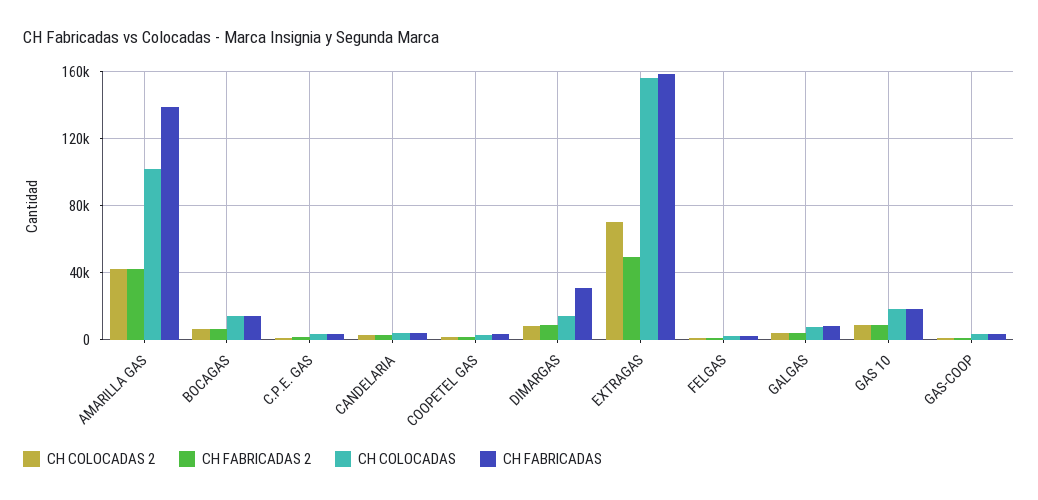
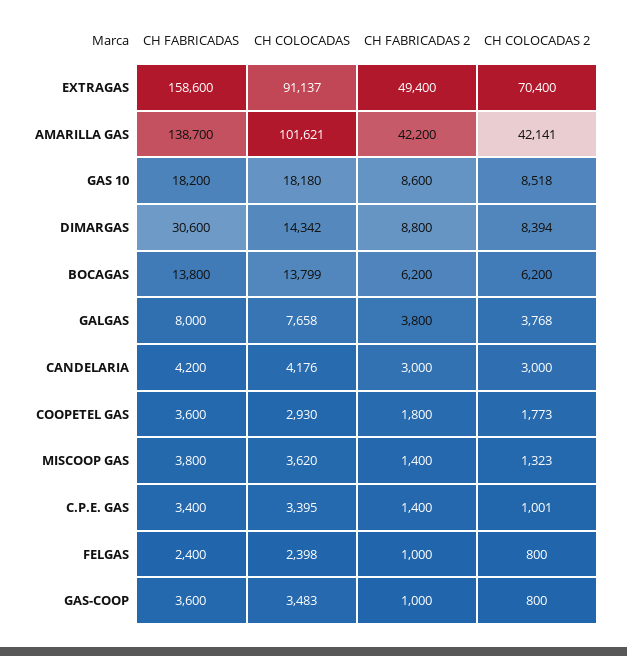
  {
    "CH COLOCADAS 2": {
      "AMARILLA GAS": 42141,
      "BOCAGAS": 6200,
      "C.P.E. GAS": 1001,
      "CANDELARIA": 3000,
      "COOPETEL GAS": 1773,
      "DIMARGAS": 8394,
      "EXTRAGAS": 70400,
      "FELGAS": 800,
      "GALGAS": 3768,
      "GAS 10": 8518,
-     "GAS-COOP": 800
+     "GAS-COOP": 800,
+     "MISCOOP GAS": 1323
    },
    "CH FABRICADAS 2": {
      "AMARILLA GAS": 42200,
      "BOCAGAS": 6200,
      "C.P.E. GAS": 1400,
      "CANDELARIA": 3000,
      "COOPETEL GAS": 1800,
      "DIMARGAS": 8800,
      "EXTRAGAS": 49400,
      "FELGAS": 1000,
      "GALGAS": 3800,
      "GAS 10": 8600,
-     "GAS-COOP": 1000
+     "GAS-COOP": 1000,
+     "MISCOOP GAS": 1400
    },
    "CH COLOCADAS": {
      "AMARILLA GAS": 101621,
      "BOCAGAS": 13799,
      "C.P.E. GAS": 3395,
      "CANDELARIA": 4176,
      "COOPETEL GAS": 2930,
      "DIMARGAS": 14342,
-     "EXTRAGAS": 155000,
+     "EXTRAGAS": 91137,
      "FELGAS": 2398,
      "GALGAS": 7658,
      "GAS 10": 18180,
-     "GAS-COOP": 3483
+     "GAS-COOP": 3483,
+     "MISCOOP GAS": 3620
    },
    "CH FABRICADAS": {
      "AMARILLA GAS": 138700,
      "BOCAGAS": 13800,
      "C.P.E. GAS": 3400,
      "CANDELARIA": 4200,
      "COOPETEL GAS": 3600,
      "DIMARGAS": 30600,
      "EXTRAGAS": 158600,
      "FELGAS": 2400,
      "GALGAS": 8000,
      "GAS 10": 18200,
-     "GAS-COOP": 3600
+     "GAS-COOP": 3600,
+     "MISCOOP GAS": 3800
    }
  }

